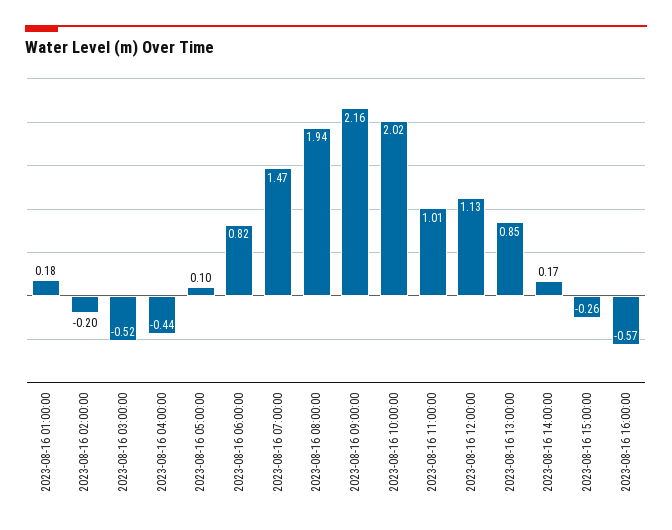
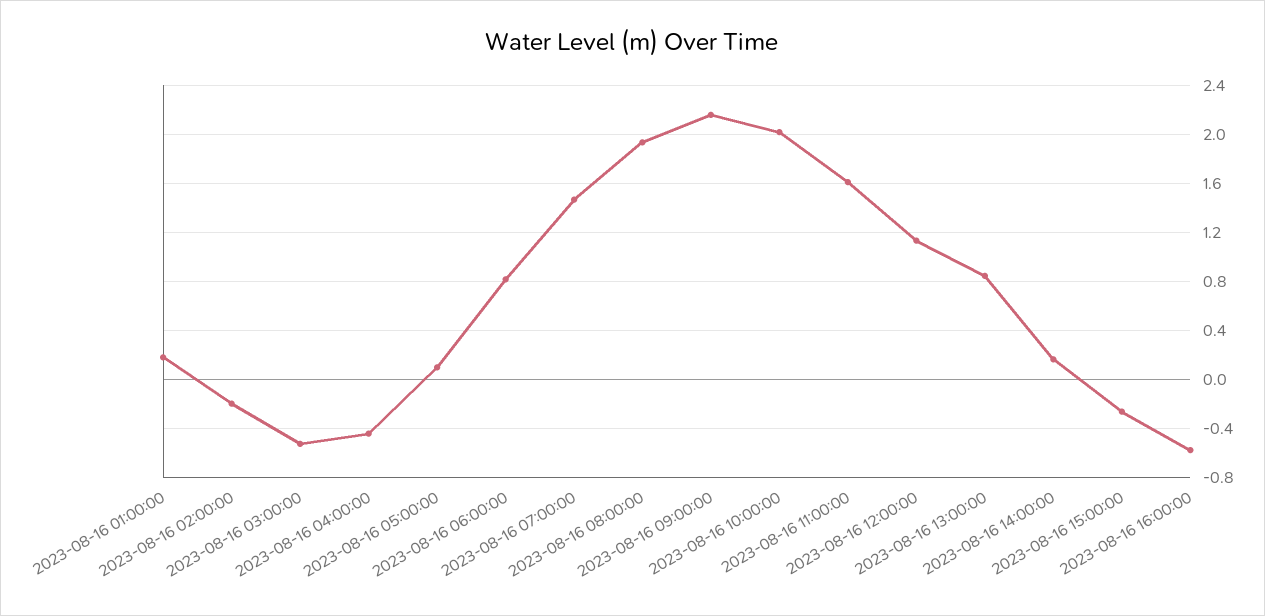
  {
    "2023-08-16 01:00:00": 0.18,
    "2023-08-16 02:00:00": -0.2,
    "2023-08-16 03:00:00": -0.52,
    "2023-08-16 04:00:00": -0.44,
    "2023-08-16 05:00:00": 0.1,
    "2023-08-16 06:00:00": 0.82,
    "2023-08-16 07:00:00": 1.47,
    "2023-08-16 08:00:00": 1.94,
    "2023-08-16 09:00:00": 2.16,
    "2023-08-16 10:00:00": 2.02,
-   "2023-08-16 11:00:00": 1.01,
+   "2023-08-16 11:00:00": 1.6,
    "2023-08-16 12:00:00": 1.13,
    "2023-08-16 13:00:00": 0.85,
    "2023-08-16 14:00:00": 0.17,
    "2023-08-16 15:00:00": -0.26,
    "2023-08-16 16:00:00": -0.57
  }

